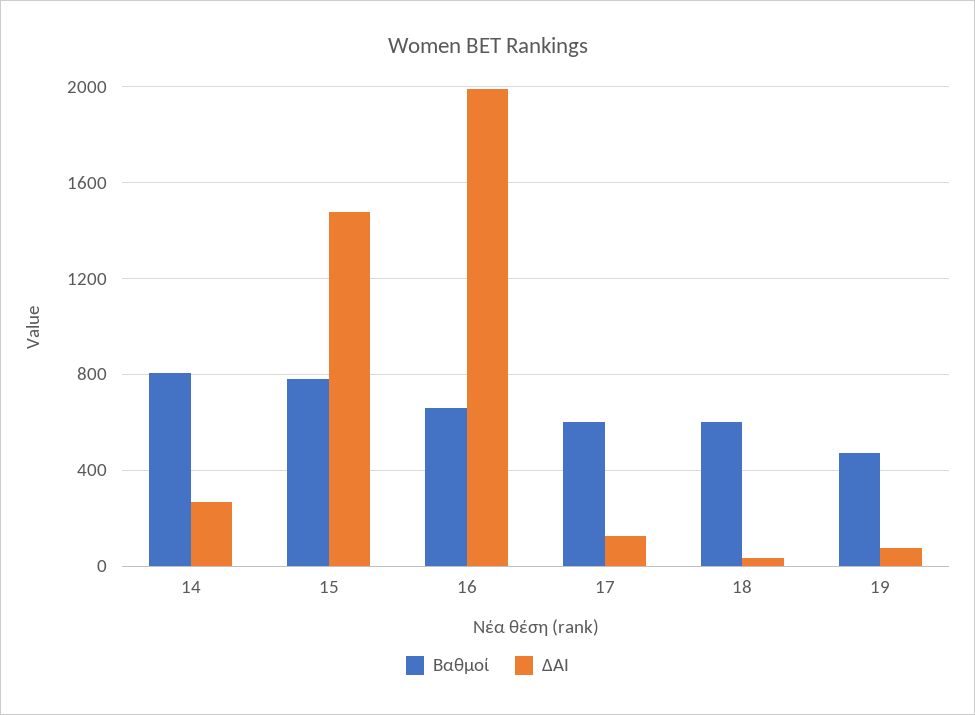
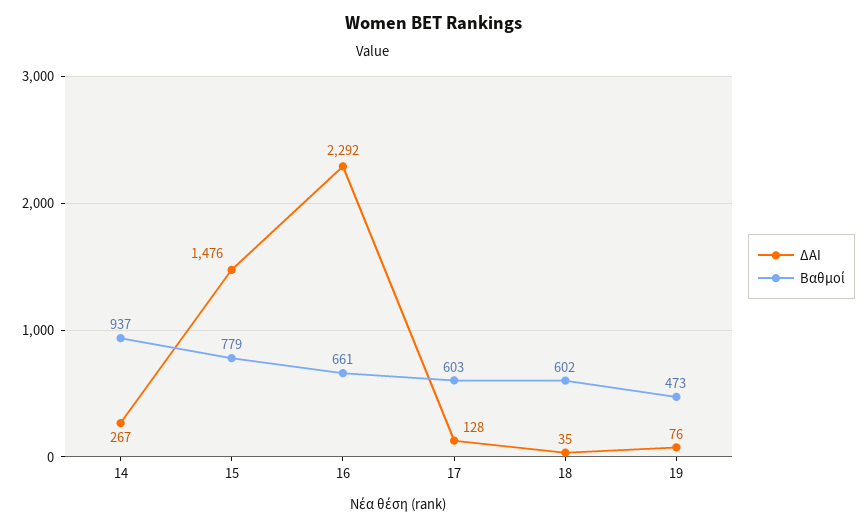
  {
    "Βαθμοί": {
-     "14": 800,
+     "14": 937,
      "15": 779,
      "16": 661,
      "17": 603,
      "18": 602,
      "19": 473
    },
    "ΔΑΙ": {
      "14": 267,
      "15": 1476,
-     "16": 2000,
+     "16": 2292,
      "17": 128,
      "18": 35,
      "19": 76
    }
  }

